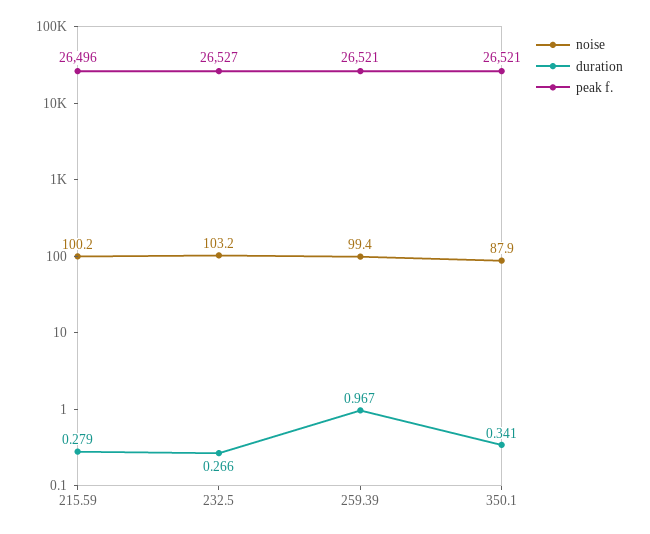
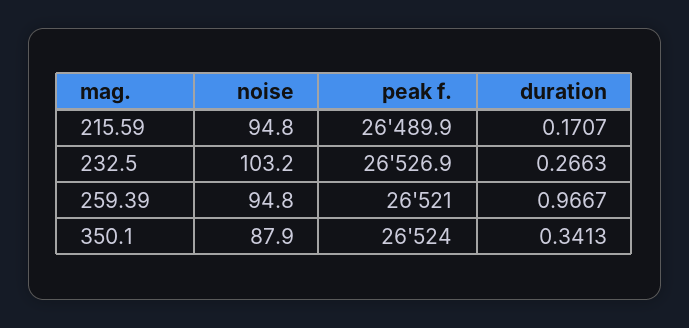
  {
    "noise": {
-     "215.59": 100.2,
+     "215.59": 94.8,
      "232.5": 103.2,
-     "259.39": 99.4,
+     "259.39": 94.8,
      "350.1": 87.9
    },
    "duration": {
-     "215.59": 0.279,
+     "215.59": 0.1707,
      "232.5": 0.2663,
      "259.39": 0.9667,
      "350.1": 0.3413
    },
    "peak f.": {
-     "215.59": 26496,
+     "215.59": 26489.9,
      "232.5": 26526.9,
      "259.39": 26521,
-     "350.1": 26521
+     "350.1": 26524
    }
  }

